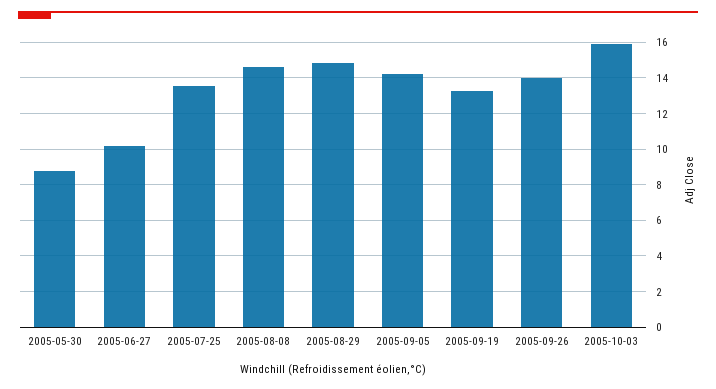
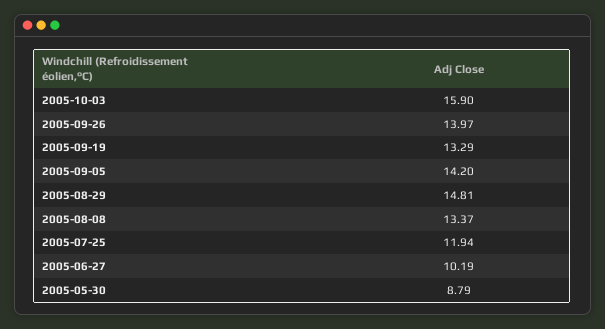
  {
    "2005-05-30": 8.79,
    "2005-06-27": 10.19,
-   "2005-07-25": 13.5,
+   "2005-07-25": 11.94,
-   "2005-08-08": 14.5,
+   "2005-08-08": 13.37,
    "2005-08-29": 14.81,
    "2005-09-05": 14.2,
    "2005-09-19": 13.29,
    "2005-09-26": 13.97,
    "2005-10-03": 15.9
  }

